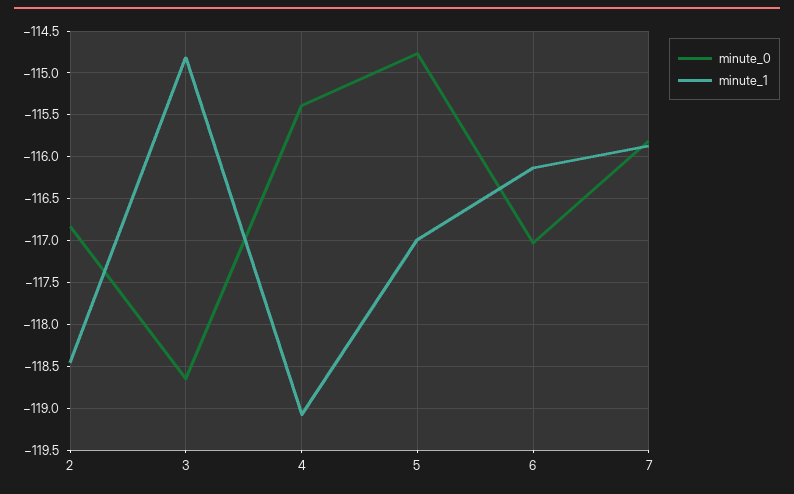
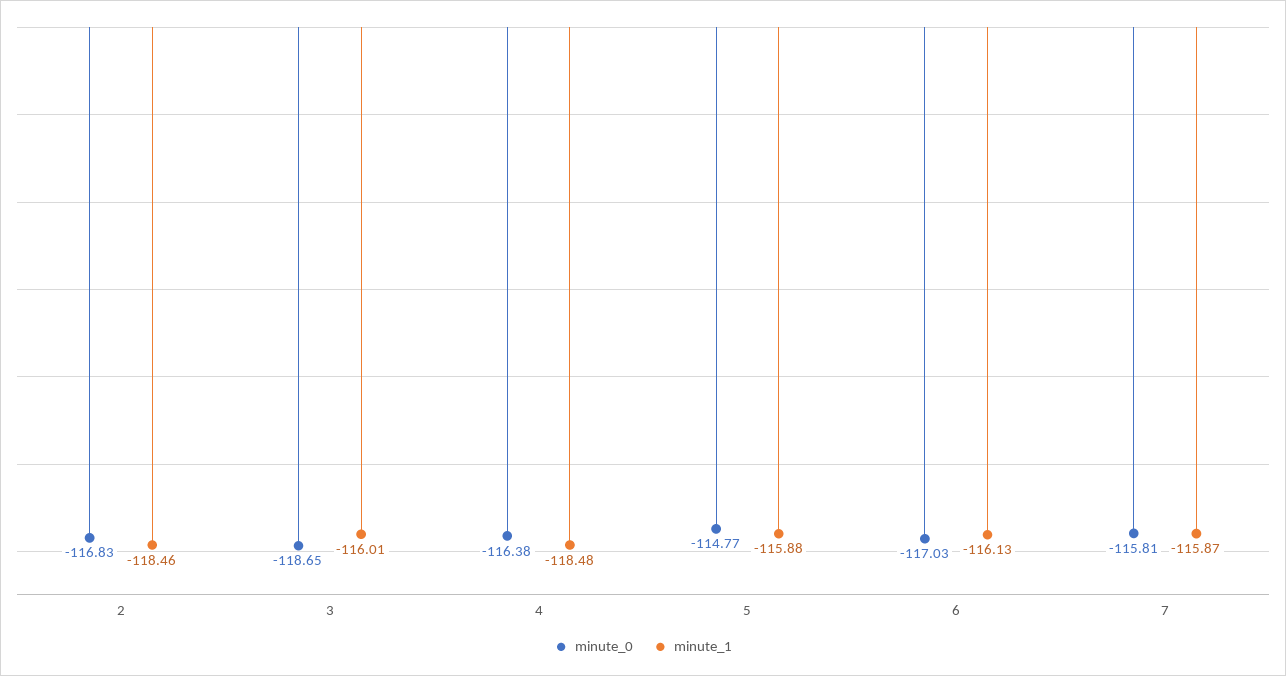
  {
    "minute_0": {
      "2": -116.83,
      "3": -118.65,
-     "4": -115.4,
+     "4": -116.38,
      "5": -114.77,
      "6": -117.03,
      "7": -115.81
    },
    "minute_1": {
      "2": -118.46,
-     "3": -114.8,
+     "3": -116.01,
-     "4": -119.1,
+     "4": -118.48,
-     "5": -117,
+     "5": -115.88,
      "6": -116.13,
      "7": -115.87
    }
  }

